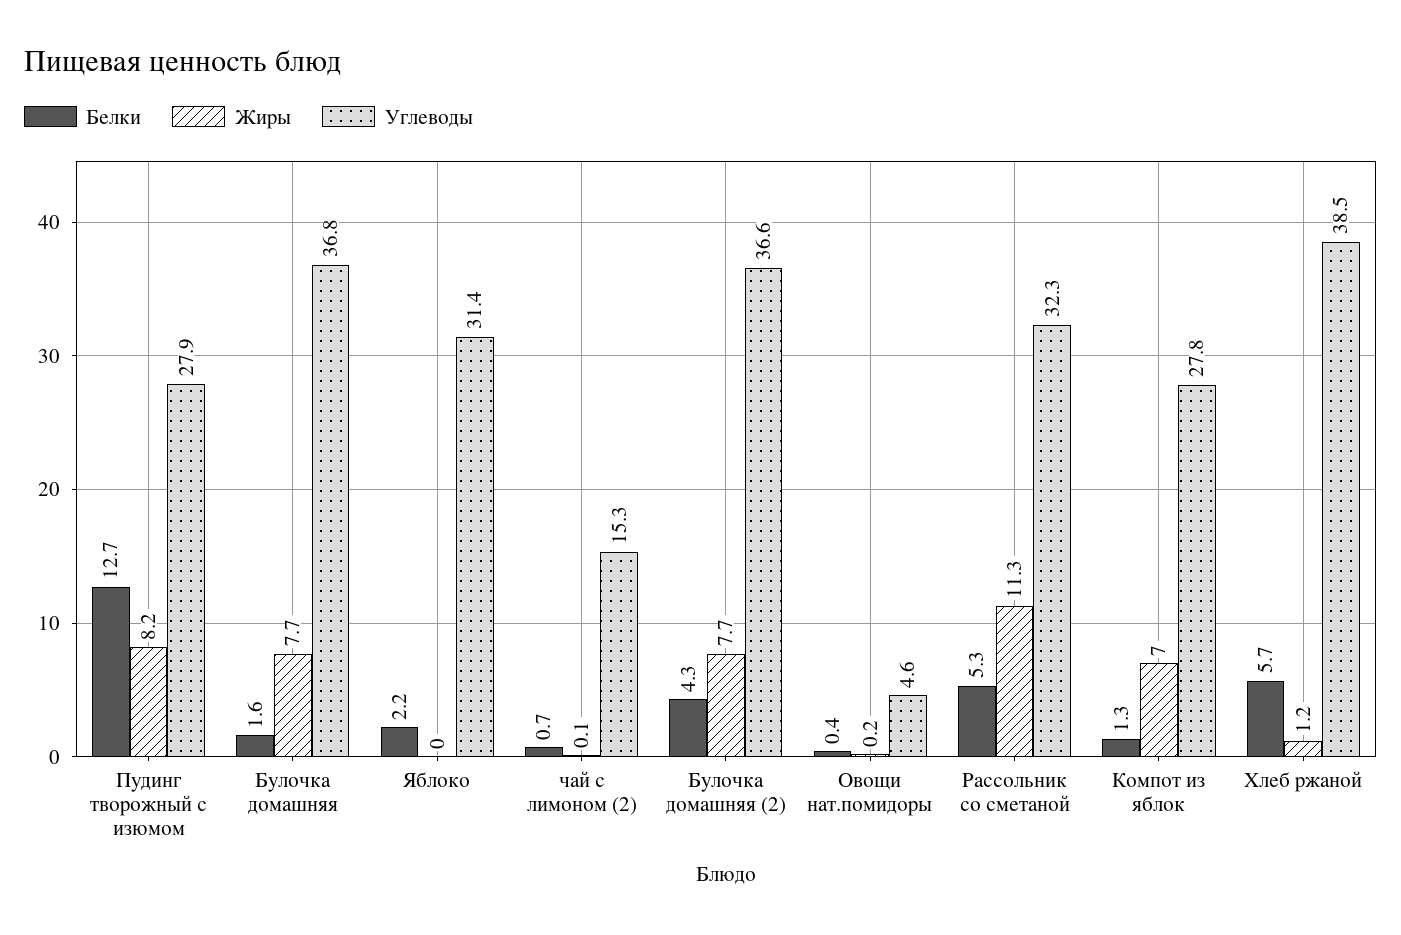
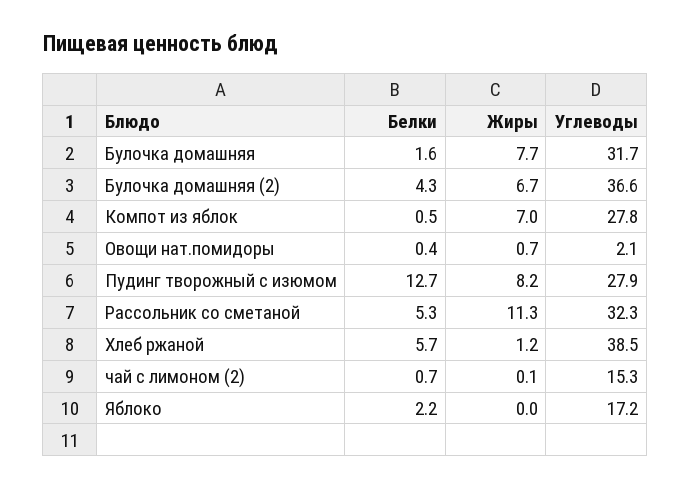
  {
    "Белки": {
      "Пудинг творожный с изюмом": 12.7,
      "Булочка домашняя": 1.6,
      "Яблоко": 2.2,
      "чай с лимоном (2)": 0.7,
      "Булочка домашняя (2)": 4.3,
      "Овощи нат.помидоры": 0.4,
      "Рассольник со сметаной": 5.3,
-     "Компот из яблок": 1.3,
+     "Компот из яблок": 0.5,
      "Хлеб ржаной": 5.7
    },
    "Жиры": {
      "Пудинг творожный с изюмом": 8.2,
      "Булочка домашняя": 7.7,
      "Яблоко": 0,
      "чай с лимоном (2)": 0.1,
-     "Булочка домашняя (2)": 7.7,
+     "Булочка домашняя (2)": 6.7,
-     "Овощи нат.помидоры": 0.2,
+     "Овощи нат.помидоры": 0.7,
      "Рассольник со сметаной": 11.3,
      "Компот из яблок": 7,
      "Хлеб ржаной": 1.2
    },
    "Углеводы": {
      "Пудинг творожный с изюмом": 27.9,
-     "Булочка домашняя": 36.8,
+     "Булочка домашняя": 31.7,
-     "Яблоко": 31.4,
+     "Яблоко": 17.2,
      "чай с лимоном (2)": 15.3,
      "Булочка домашняя (2)": 36.6,
-     "Овощи нат.помидоры": 4.6,
+     "Овощи нат.помидоры": 2.1,
      "Рассольник со сметаной": 32.3,
      "Компот из яблок": 27.8,
      "Хлеб ржаной": 38.5
    }
  }

